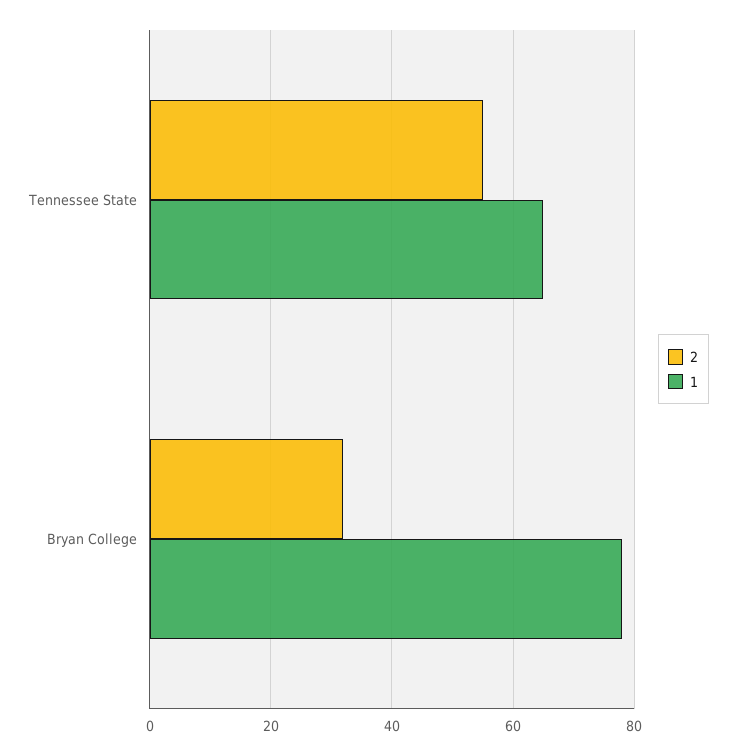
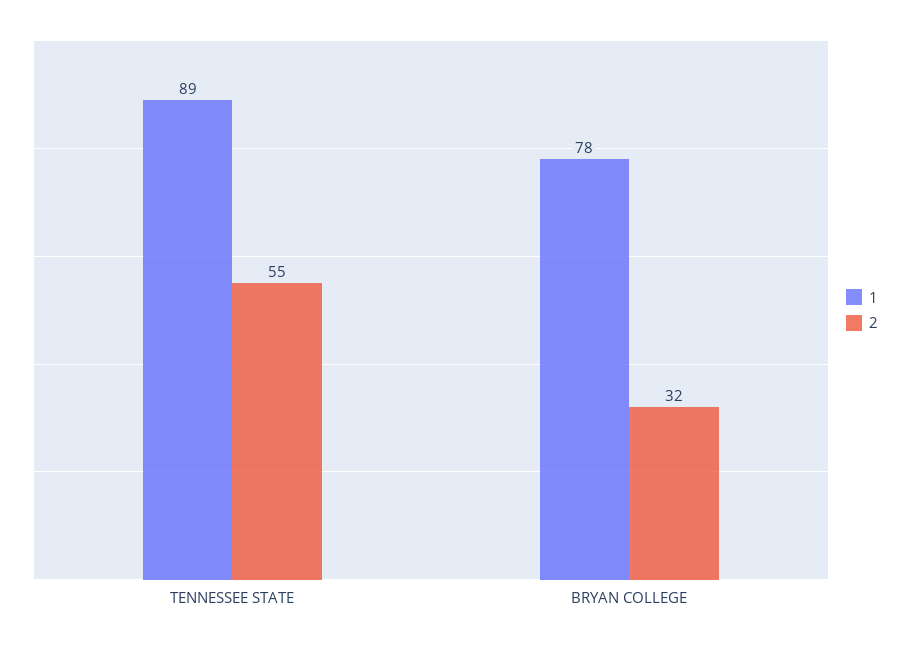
  {
    "2": {
      "Tennessee State": 55,
      "Bryan College": 32
    },
    "1": {
-     "Tennessee State": 65,
+     "Tennessee State": 89,
      "Bryan College": 78
    }
  }

